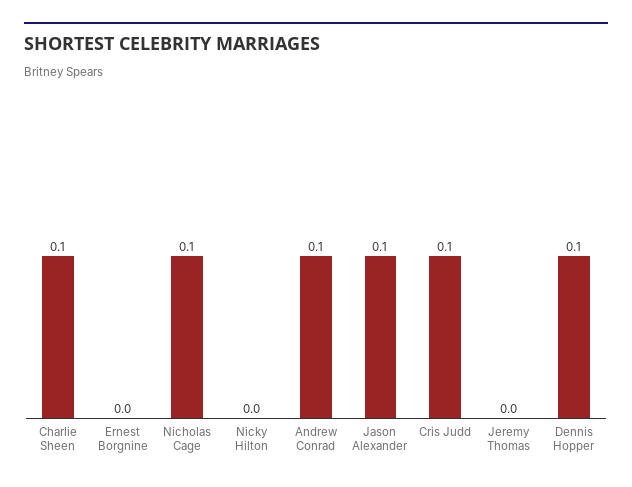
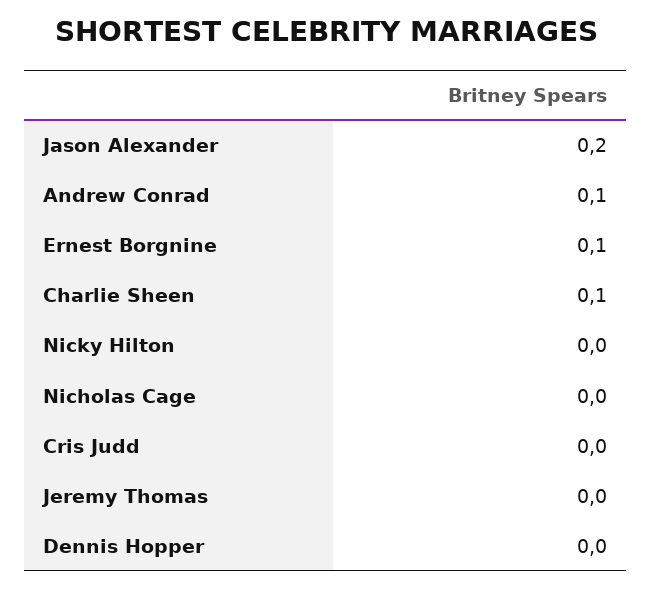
  {
    "Charlie Sheen": 0.1,
-   "Ernest Borgnine": 0,
+   "Ernest Borgnine": 0.1,
-   "Nicholas Cage": 0.1,
+   "Nicholas Cage": 0,
    "Nicky Hilton": 0,
    "Andrew Conrad": 0.1,
-   "Jason Alexander": 0.1,
+   "Jason Alexander": 0.2,
-   "Cris Judd": 0.1,
+   "Cris Judd": 0,
    "Jeremy Thomas": 0,
-   "Dennis Hopper": 0.1
+   "Dennis Hopper": 0
  }

